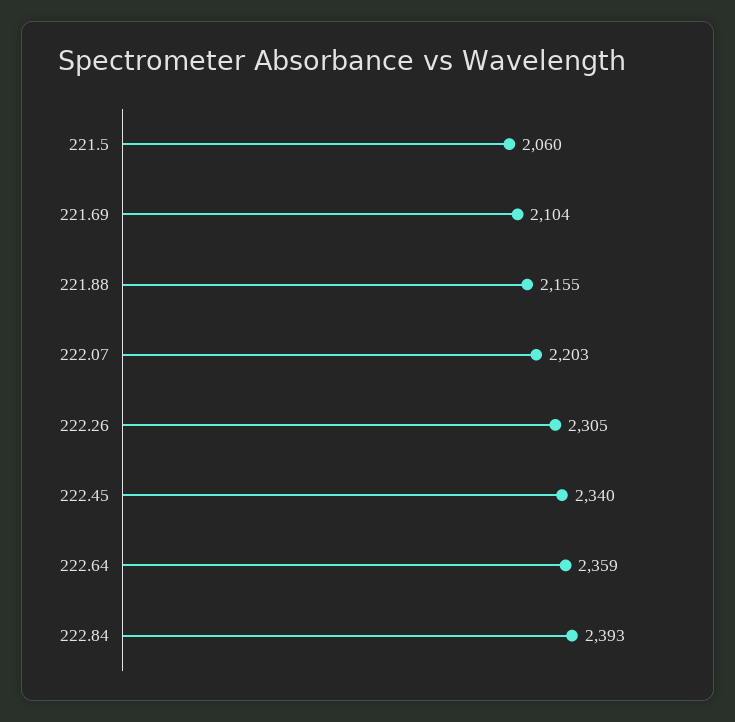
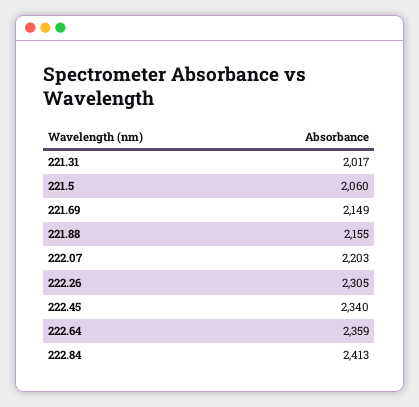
  {
    "221.5": 2060,
-   "221.69": 2104,
+   "221.69": 2149,
    "221.88": 2155,
    "222.07": 2203,
    "222.26": 2305,
    "222.45": 2340,
    "222.64": 2359,
-   "222.84": 2393
+   "222.84": 2413,
+   "221.31": 2017
  }

